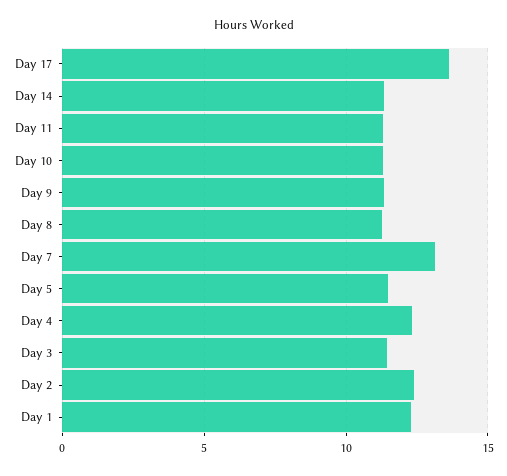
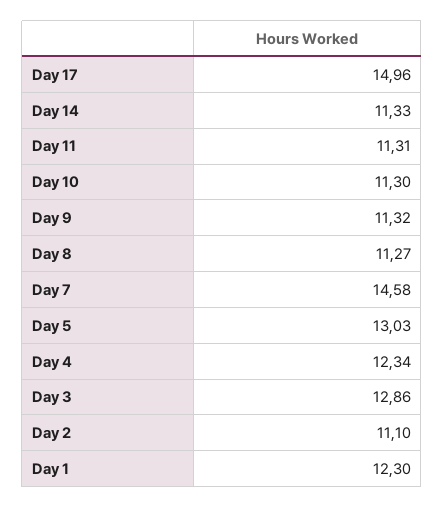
  {
-   "Day 17": 13.5,
+   "Day 17": 14.96,
    "Day 14": 11.33,
    "Day 11": 11.31,
    "Day 10": 11.3,
    "Day 9": 11.32,
    "Day 8": 11.27,
-   "Day 7": 13,
+   "Day 7": 14.58,
-   "Day 5": 11.5,
+   "Day 5": 13.03,
    "Day 4": 12.34,
-   "Day 3": 11.5,
+   "Day 3": 12.86,
-   "Day 2": 12.5,
+   "Day 2": 11.1,
    "Day 1": 12.3
  }

